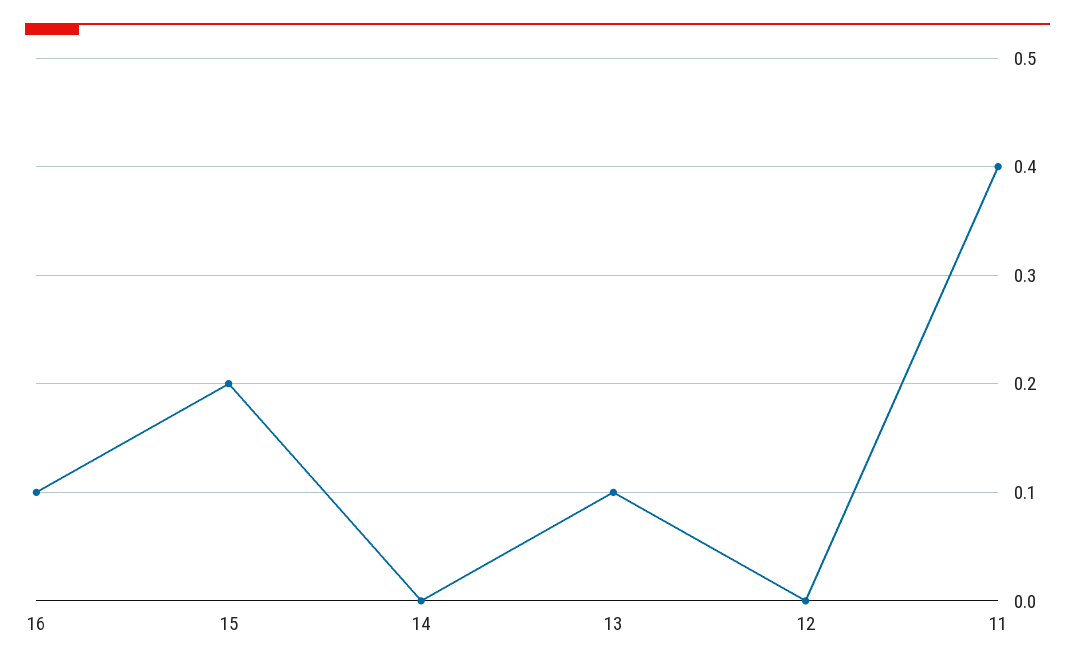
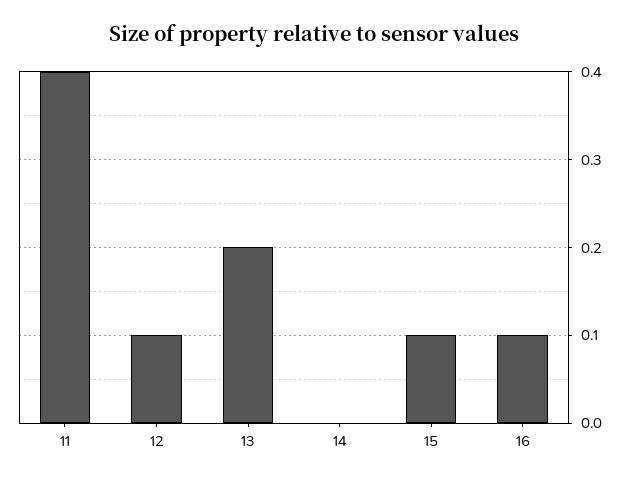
  {
    "16": 0.1,
-   "15": 0.2,
+   "15": 0.1,
    "14": 0,
-   "13": 0.1,
+   "13": 0.2,
-   "12": 0,
+   "12": 0.1,
    "11": 0.4
  }

